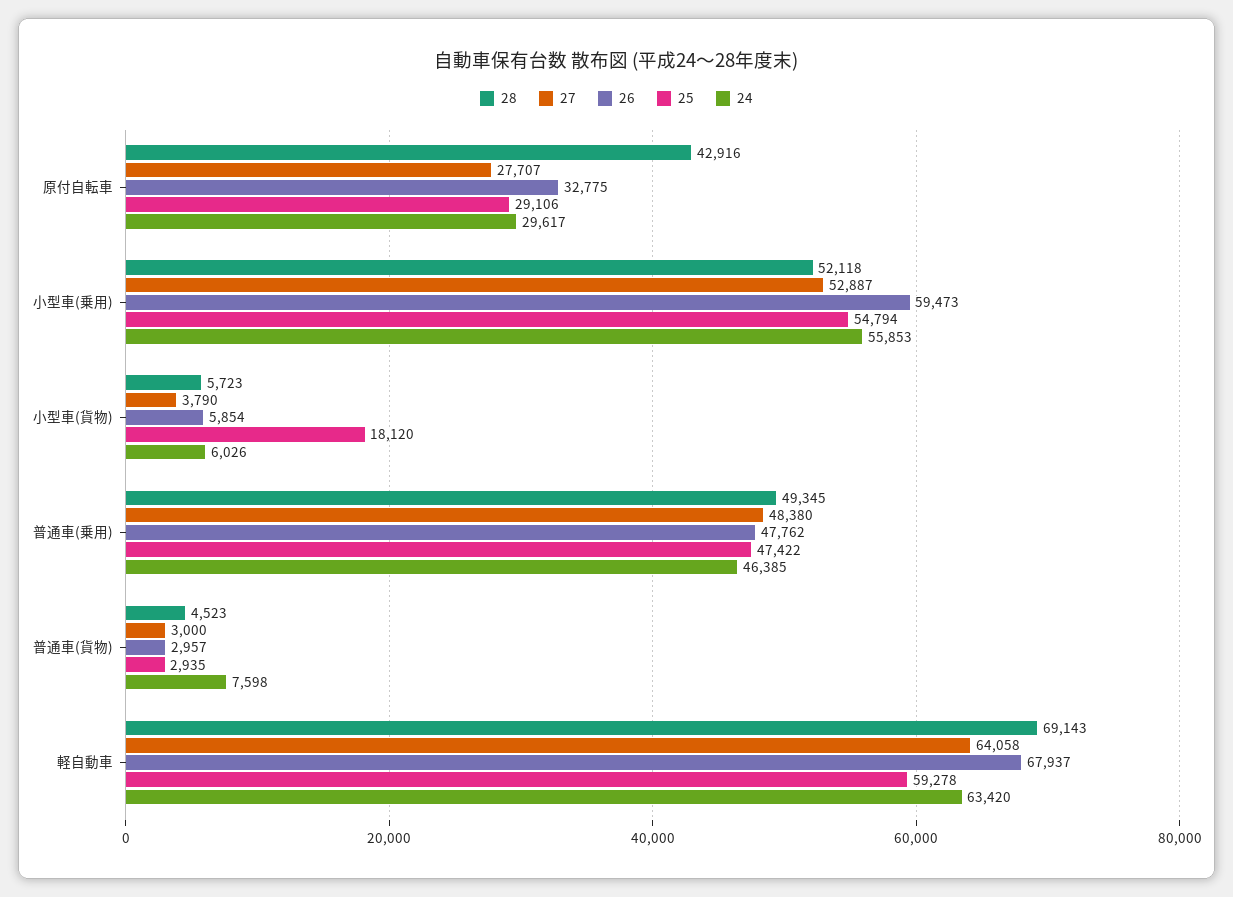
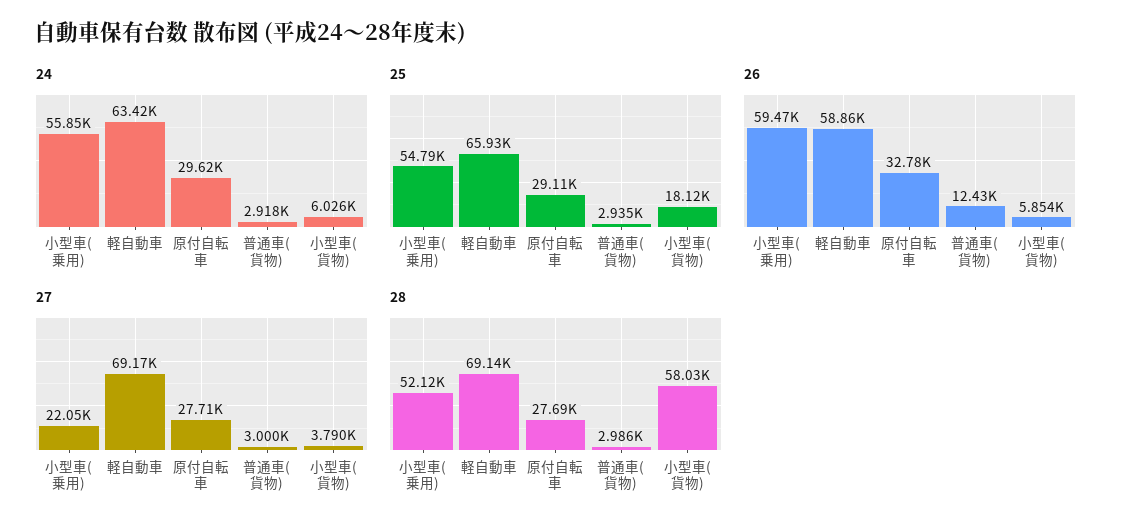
  {
    "28": {
-     "原付自転車": 42916,
+     "原付自転車": 27690,
      "小型車(乗用)": 52118,
-     "小型車(貨物)": 5723,
+     "小型車(貨物)": 58030,
-     "普通車(乗用)": 49345,
-     "普通車(貨物)": 4523,
+     "普通車(貨物)": 2986,
      "軽自動車": 69143
    },
    "27": {
      "原付自転車": 27707,
-     "小型車(乗用)": 52887,
+     "小型車(乗用)": 22050,
      "小型車(貨物)": 3790,
-     "普通車(乗用)": 48380,
      "普通車(貨物)": 3000,
-     "軽自動車": 64058
+     "軽自動車": 69170
    },
    "26": {
      "原付自転車": 32775,
      "小型車(乗用)": 59473,
      "小型車(貨物)": 5854,
-     "普通車(乗用)": 47762,
-     "普通車(貨物)": 2957,
+     "普通車(貨物)": 12430,
-     "軽自動車": 67937
+     "軽自動車": 58860
    },
    "25": {
      "原付自転車": 29106,
      "小型車(乗用)": 54794,
      "小型車(貨物)": 18120,
-     "普通車(乗用)": 47422,
      "普通車(貨物)": 2935,
-     "軽自動車": 59278
+     "軽自動車": 65930
    },
    "24": {
      "原付自転車": 29617,
      "小型車(乗用)": 55853,
      "小型車(貨物)": 6026,
-     "普通車(乗用)": 46385,
-     "普通車(貨物)": 7598,
+     "普通車(貨物)": 2918,
      "軽自動車": 63420
    }
  }

